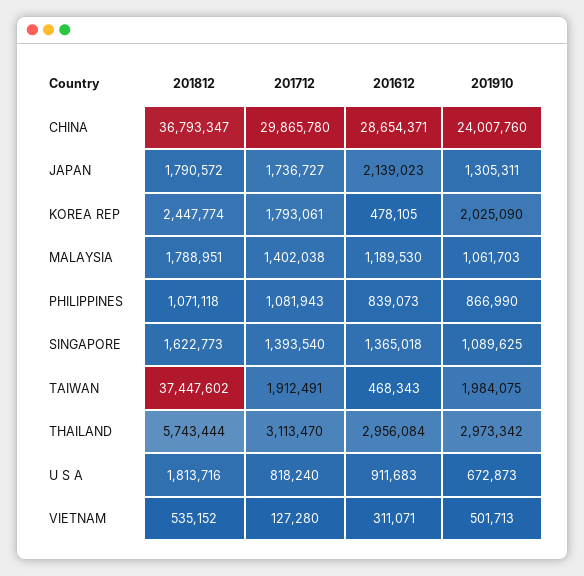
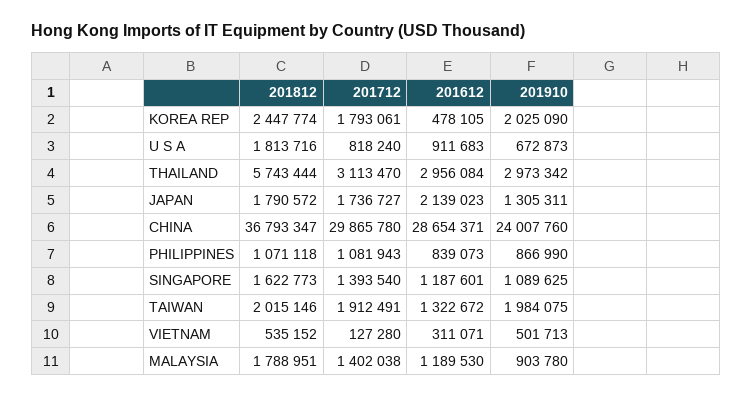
  {
    "201812": {
      "CHINA": 36793347,
      "JAPAN": 1790572,
      "KOREA REP": 2447774,
      "MALAYSIA": 1788951,
      "PHILIPPINES": 1071118,
      "SINGAPORE": 1622773,
-     "TAIWAN": 37447602,
+     "TAIWAN": 2015146,
      "THAILAND": 5743444,
      "U S A": 1813716,
      "VIETNAM": 535152
    },
    "201712": {
      "CHINA": 29865780,
      "JAPAN": 1736727,
      "KOREA REP": 1793061,
      "MALAYSIA": 1402038,
      "PHILIPPINES": 1081943,
      "SINGAPORE": 1393540,
      "TAIWAN": 1912491,
      "THAILAND": 3113470,
      "U S A": 818240,
      "VIETNAM": 127280
    },
    "201612": {
      "CHINA": 28654371,
      "JAPAN": 2139023,
      "KOREA REP": 478105,
      "MALAYSIA": 1189530,
      "PHILIPPINES": 839073,
-     "SINGAPORE": 1365018,
+     "SINGAPORE": 1187601,
-     "TAIWAN": 468343,
+     "TAIWAN": 1322672,
      "THAILAND": 2956084,
      "U S A": 911683,
      "VIETNAM": 311071
    },
    "201910": {
      "CHINA": 24007760,
      "JAPAN": 1305311,
      "KOREA REP": 2025090,
-     "MALAYSIA": 1061703,
+     "MALAYSIA": 903780,
      "PHILIPPINES": 866990,
      "SINGAPORE": 1089625,
      "TAIWAN": 1984075,
      "THAILAND": 2973342,
      "U S A": 672873,
      "VIETNAM": 501713
    }
  }

